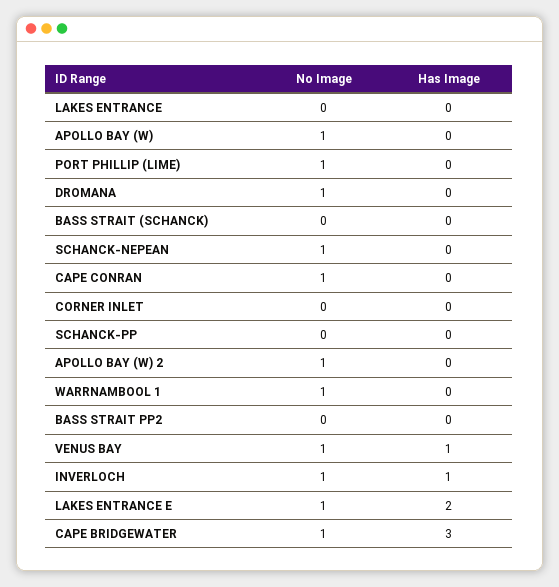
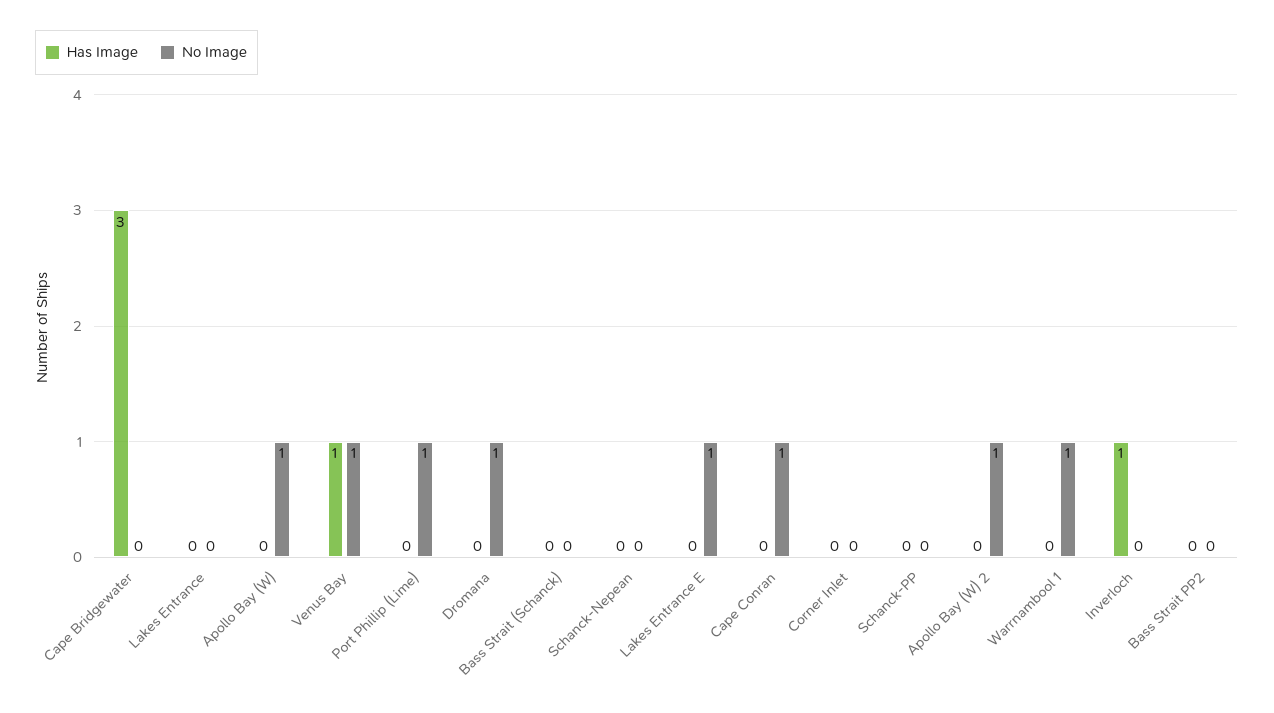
  {
    "No Image": {
      "LAKES ENTRANCE": 0,
      "APOLLO BAY (W)": 1,
      "PORT PHILLIP (LIME)": 1,
      "DROMANA": 1,
      "BASS STRAIT (SCHANCK)": 0,
-     "SCHANCK-NEPEAN": 1,
+     "SCHANCK-NEPEAN": 0,
      "CAPE CONRAN": 1,
      "CORNER INLET": 0,
      "SCHANCK-PP": 0,
      "APOLLO BAY (W) 2": 1,
      "WARRNAMBOOL 1": 1,
      "BASS STRAIT PP2": 0,
      "VENUS BAY": 1,
-     "INVERLOCH": 1,
+     "INVERLOCH": 0,
      "LAKES ENTRANCE E": 1,
-     "CAPE BRIDGEWATER": 1
+     "CAPE BRIDGEWATER": 0
    },
    "Has Image": {
      "LAKES ENTRANCE": 0,
      "APOLLO BAY (W)": 0,
      "PORT PHILLIP (LIME)": 0,
      "DROMANA": 0,
      "BASS STRAIT (SCHANCK)": 0,
      "SCHANCK-NEPEAN": 0,
      "CAPE CONRAN": 0,
      "CORNER INLET": 0,
      "SCHANCK-PP": 0,
      "APOLLO BAY (W) 2": 0,
      "WARRNAMBOOL 1": 0,
      "BASS STRAIT PP2": 0,
      "VENUS BAY": 1,
      "INVERLOCH": 1,
-     "LAKES ENTRANCE E": 2,
+     "LAKES ENTRANCE E": 0,
      "CAPE BRIDGEWATER": 3
    }
  }

